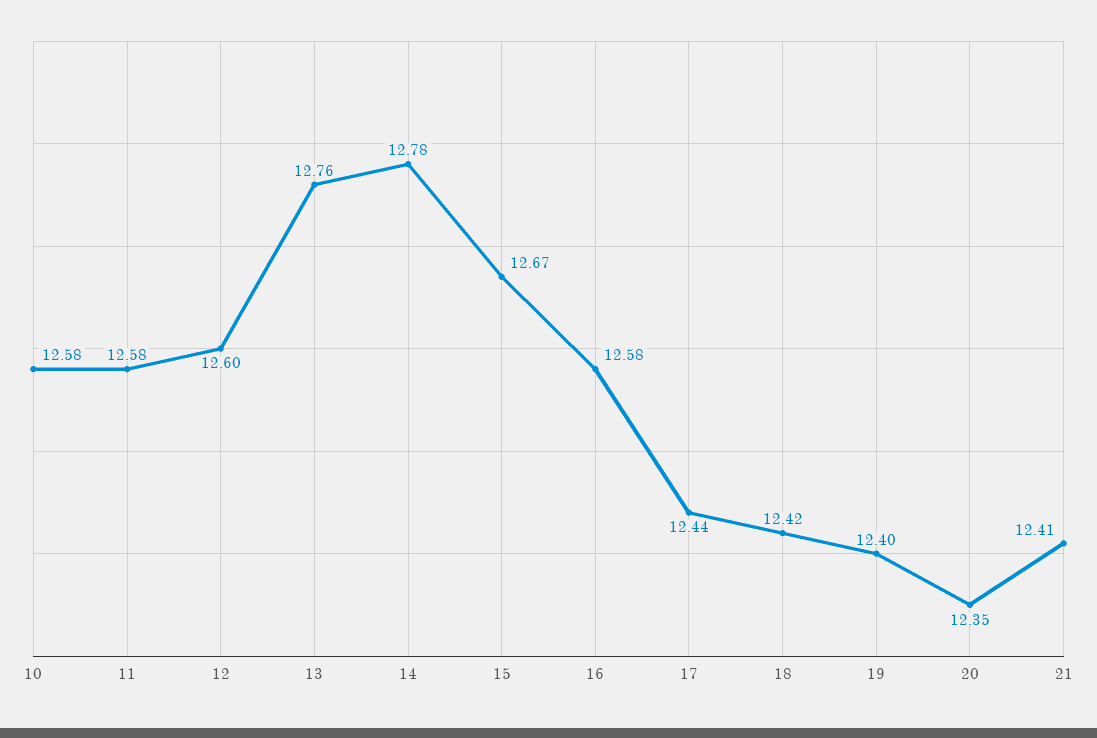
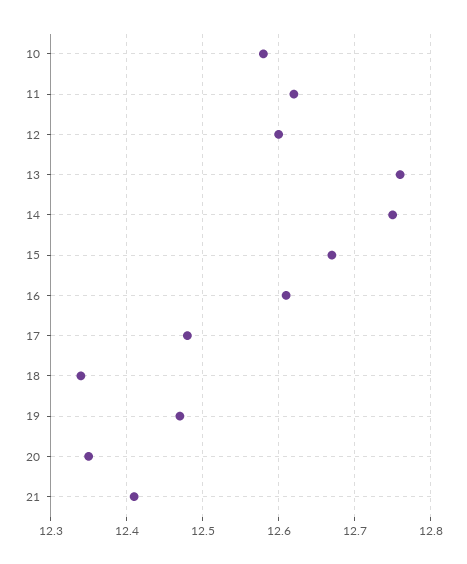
  {
    "10": 12.58,
-   "11": 12.58,
+   "11": 12.62,
    "12": 12.6,
    "13": 12.76,
-   "14": 12.78,
+   "14": 12.75,
    "15": 12.67,
-   "16": 12.58,
+   "16": 12.61,
-   "17": 12.44,
+   "17": 12.48,
-   "18": 12.42,
+   "18": 12.34,
-   "19": 12.4,
+   "19": 12.47,
    "20": 12.35,
    "21": 12.41
  }

